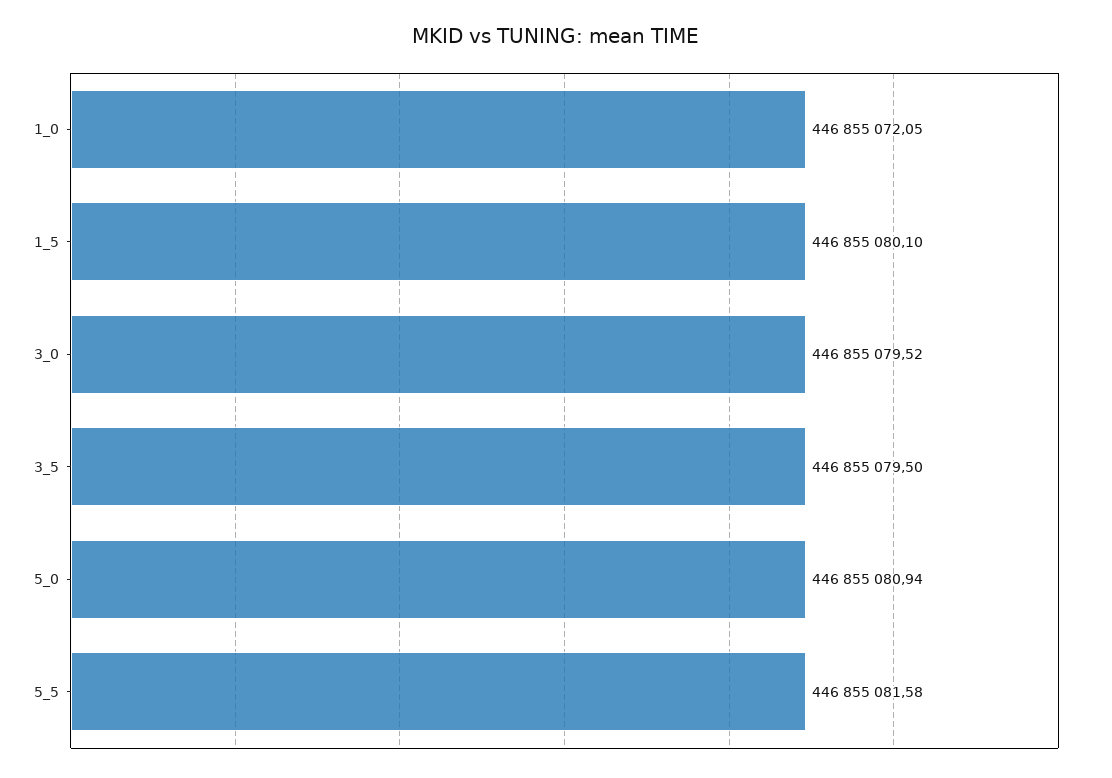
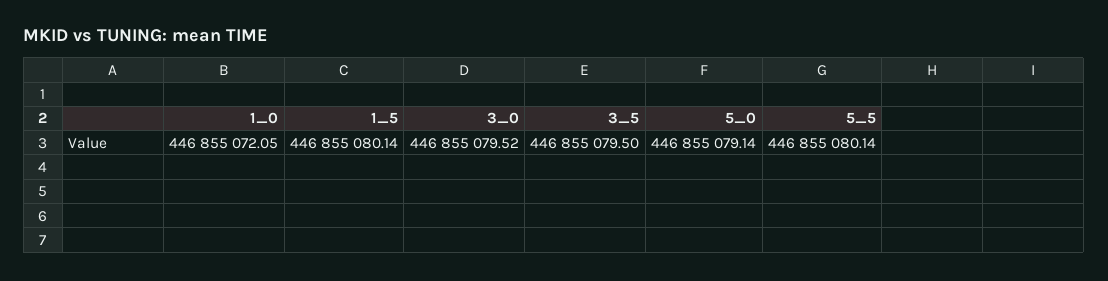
  {
    "1_0": 446855072.05,
-   "1_5": 446855080.1,
+   "1_5": 446855080.14,
    "3_0": 446855079.52,
    "3_5": 446855079.5,
-   "5_0": 446855080.94,
+   "5_0": 446855079.14,
-   "5_5": 446855081.58
+   "5_5": 446855080.14
  }

